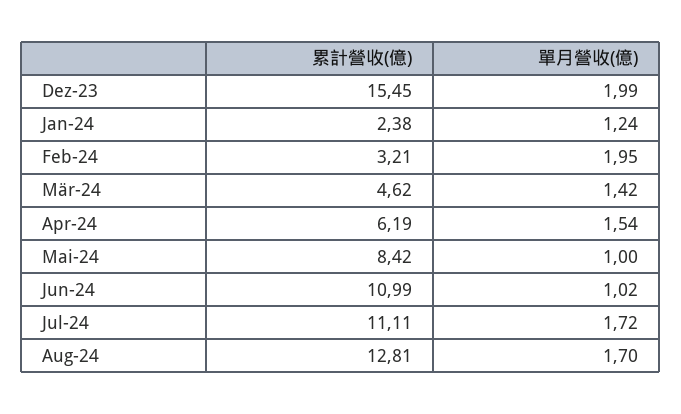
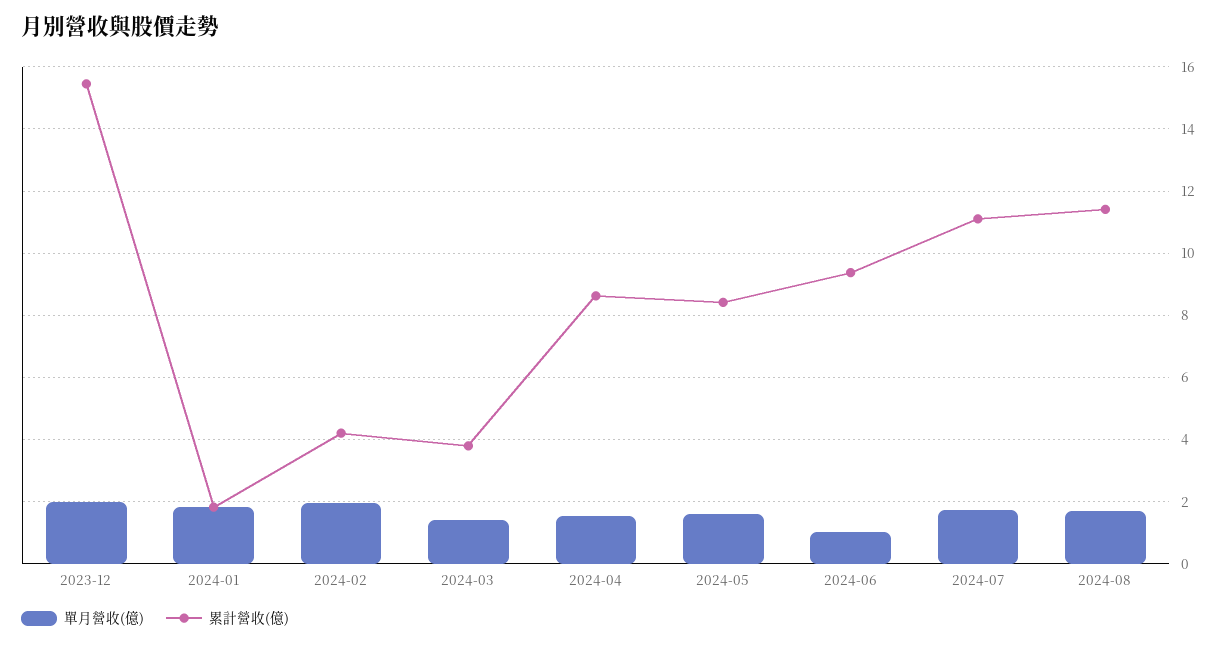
  {
    "累計營收(億)": {
      "Dez-23": 15.45,
-     "Jan-24": 2.38,
+     "Jan-24": 1.8,
-     "Feb-24": 3.21,
+     "Feb-24": 4.2,
-     "Mär-24": 4.62,
+     "Mär-24": 3.8,
-     "Apr-24": 6.19,
+     "Apr-24": 8.6,
      "Mai-24": 8.42,
-     "Jun-24": 10.99,
+     "Jun-24": 9.4,
      "Jul-24": 11.11,
-     "Aug-24": 12.81
+     "Aug-24": 11.4
    },
    "單月營收(億)": {
      "Dez-23": 1.99,
-     "Jan-24": 1.24,
+     "Jan-24": 1.8,
      "Feb-24": 1.95,
      "Mär-24": 1.42,
      "Apr-24": 1.54,
-     "Mai-24": 1,
+     "Mai-24": 1.6,
      "Jun-24": 1.02,
      "Jul-24": 1.72,
      "Aug-24": 1.7
    }
  }

